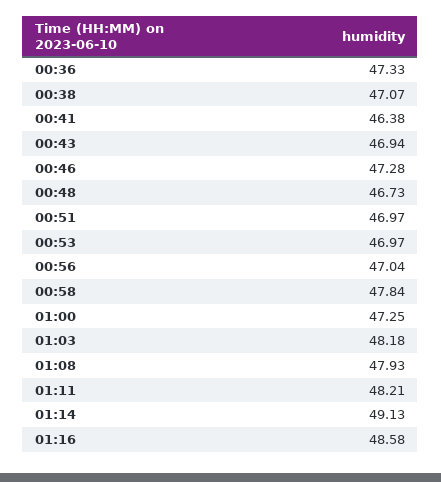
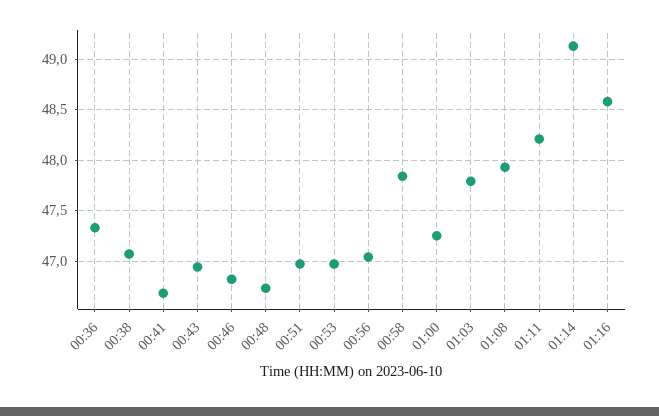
  {
    "00:36": 47.33,
    "00:38": 47.07,
-   "00:41": 46.38,
+   "00:41": 46.7,
    "00:43": 46.94,
-   "00:46": 47.28,
+   "00:46": 46.8,
    "00:48": 46.73,
    "00:51": 46.97,
    "00:53": 46.97,
    "00:56": 47.04,
    "00:58": 47.84,
    "01:00": 47.25,
-   "01:03": 48.18,
+   "01:03": 47.8,
    "01:08": 47.93,
    "01:11": 48.21,
    "01:14": 49.13,
    "01:16": 48.58
  }

